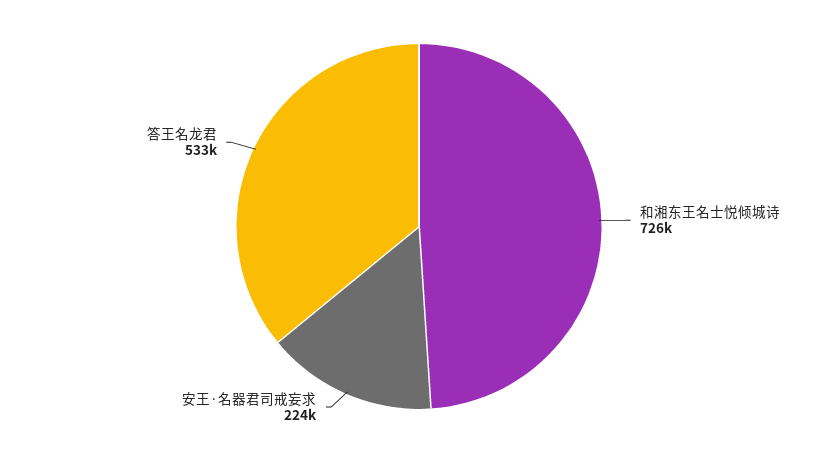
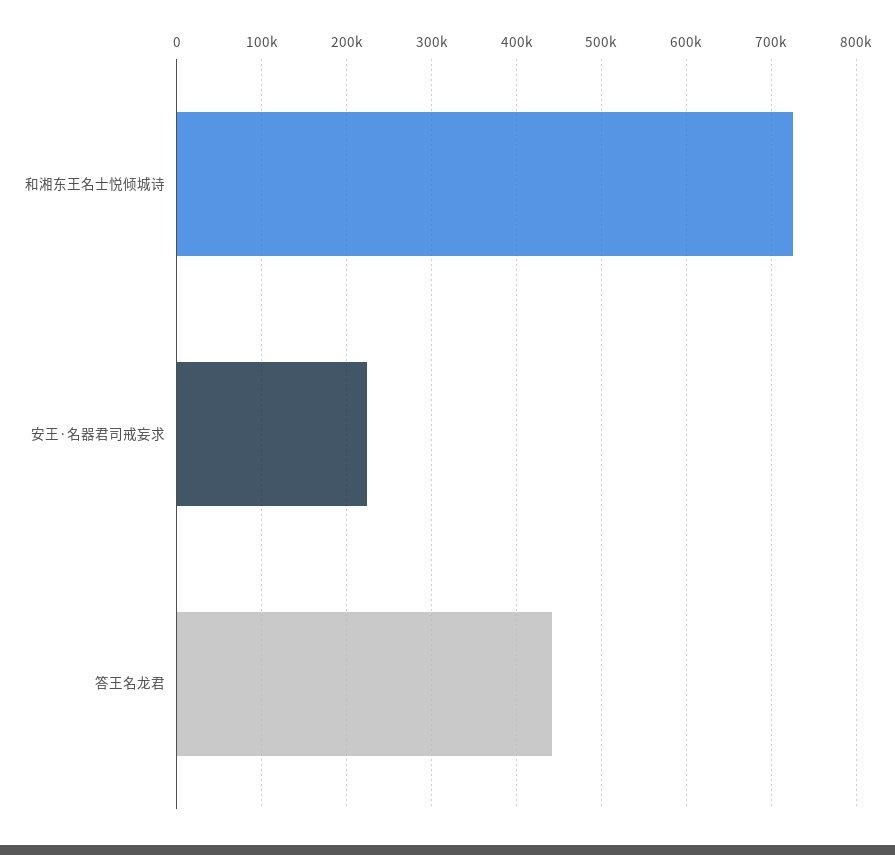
  {
    "和湘东王名士悦倾城诗": 726000,
    "安王·名器君司戒妄求": 224000,
-   "答王名龙君": 533000
+   "答王名龙君": 440000
  }

